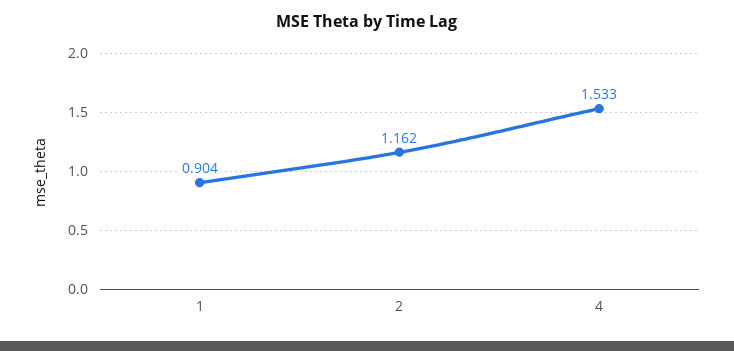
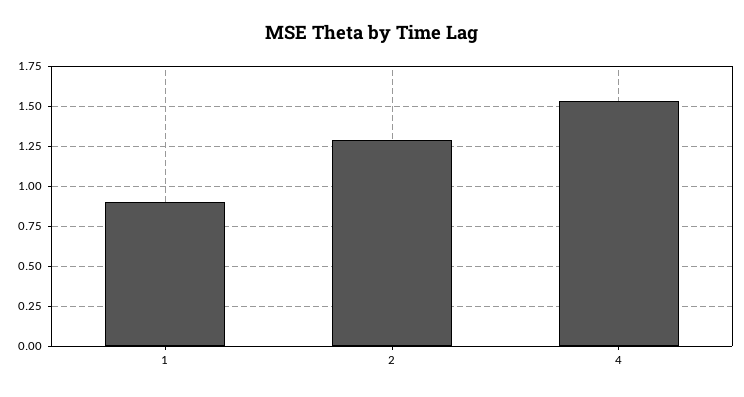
  {
    "1": 0.904,
-   "2": 1.162,
+   "2": 1.3,
    "4": 1.533
  }

